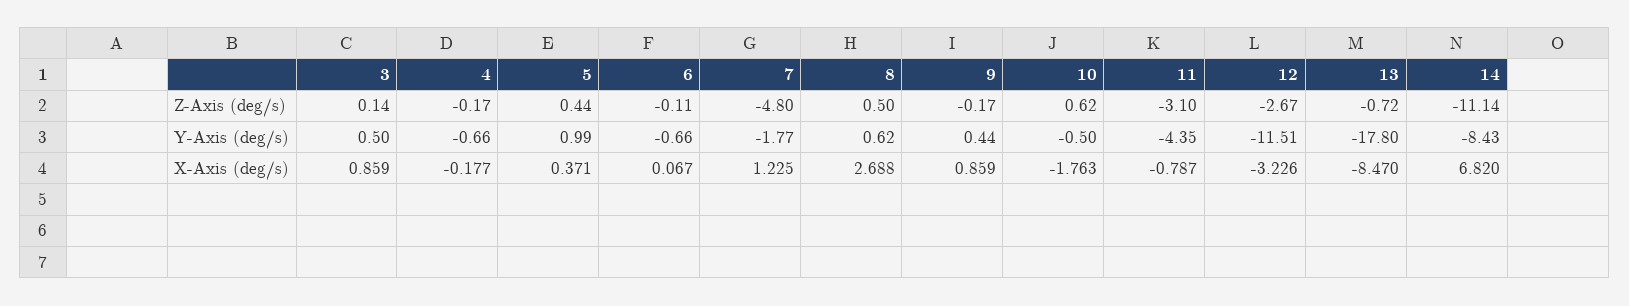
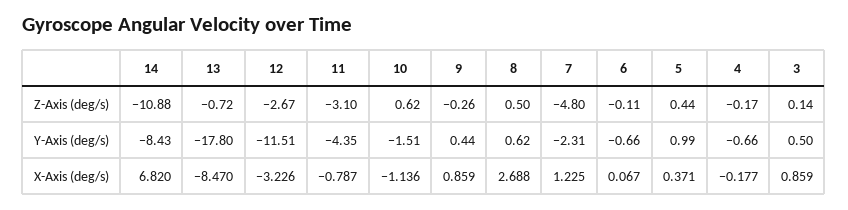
  {
    "3": {
      "Z-Axis (deg/s)": 0.14,
      "Y-Axis (deg/s)": 0.5,
      "X-Axis (deg/s)": 0.859
    },
    "4": {
      "Z-Axis (deg/s)": -0.17,
      "Y-Axis (deg/s)": -0.66,
      "X-Axis (deg/s)": -0.177
    },
    "5": {
      "Z-Axis (deg/s)": 0.44,
      "Y-Axis (deg/s)": 0.99,
      "X-Axis (deg/s)": 0.371
    },
    "6": {
      "Z-Axis (deg/s)": -0.11,
      "Y-Axis (deg/s)": -0.66,
      "X-Axis (deg/s)": 0.067
    },
    "7": {
      "Z-Axis (deg/s)": -4.8,
-     "Y-Axis (deg/s)": -1.77,
+     "Y-Axis (deg/s)": -2.31,
      "X-Axis (deg/s)": 1.225
    },
    "8": {
      "Z-Axis (deg/s)": 0.5,
      "Y-Axis (deg/s)": 0.62,
      "X-Axis (deg/s)": 2.688
    },
    "9": {
-     "Z-Axis (deg/s)": -0.17,
+     "Z-Axis (deg/s)": -0.26,
      "Y-Axis (deg/s)": 0.44,
      "X-Axis (deg/s)": 0.859
    },
    "10": {
      "Z-Axis (deg/s)": 0.62,
-     "Y-Axis (deg/s)": -0.5,
+     "Y-Axis (deg/s)": -1.51,
-     "X-Axis (deg/s)": -1.763
+     "X-Axis (deg/s)": -1.136
    },
    "11": {
      "Z-Axis (deg/s)": -3.1,
      "Y-Axis (deg/s)": -4.35,
      "X-Axis (deg/s)": -0.787
    },
    "12": {
      "Z-Axis (deg/s)": -2.67,
      "Y-Axis (deg/s)": -11.51,
      "X-Axis (deg/s)": -3.226
    },
    "13": {
      "Z-Axis (deg/s)": -0.72,
      "Y-Axis (deg/s)": -17.8,
      "X-Axis (deg/s)": -8.47
    },
    "14": {
-     "Z-Axis (deg/s)": -11.14,
+     "Z-Axis (deg/s)": -10.88,
      "Y-Axis (deg/s)": -8.43,
      "X-Axis (deg/s)": 6.82
    }
  }

